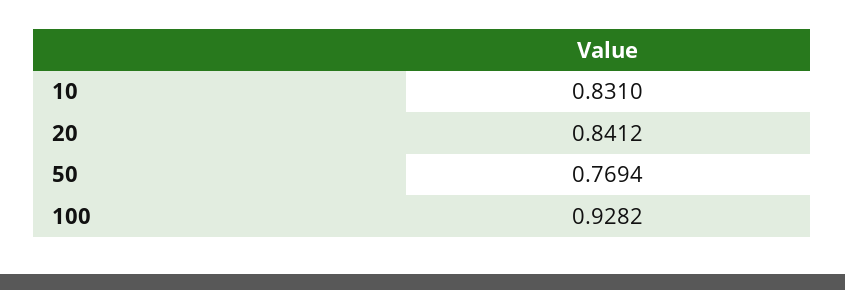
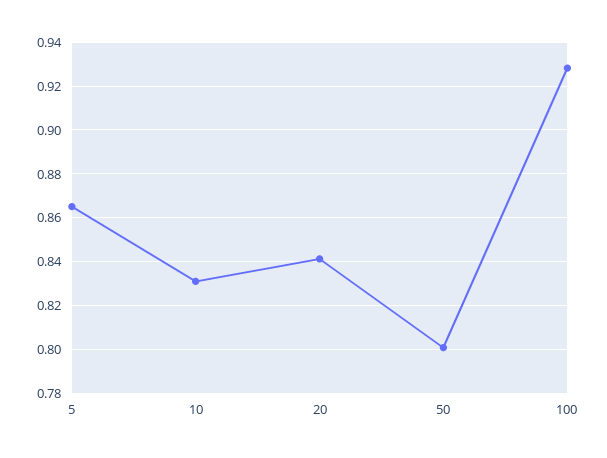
  {
    "10": 0.831,
    "20": 0.8412,
-   "50": 0.7694,
+   "50": 0.8,
-   "100": 0.9282
+   "100": 0.9282,
+   "5": 0.865
  }

